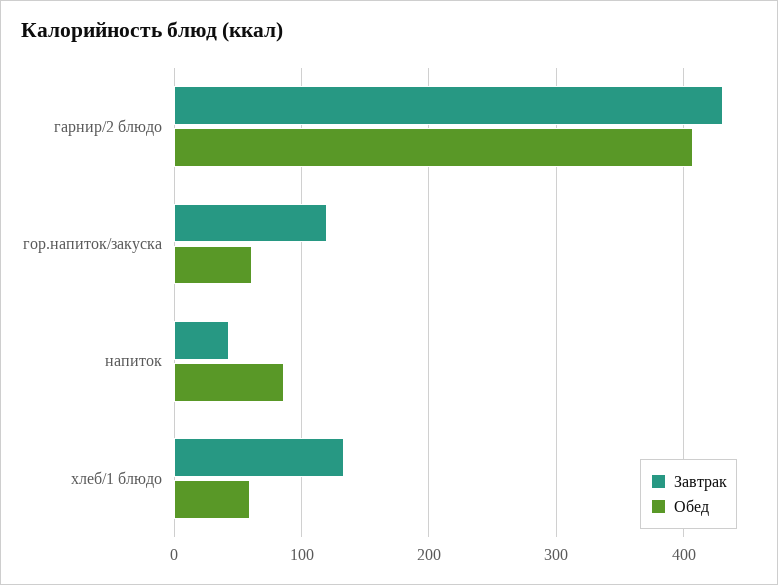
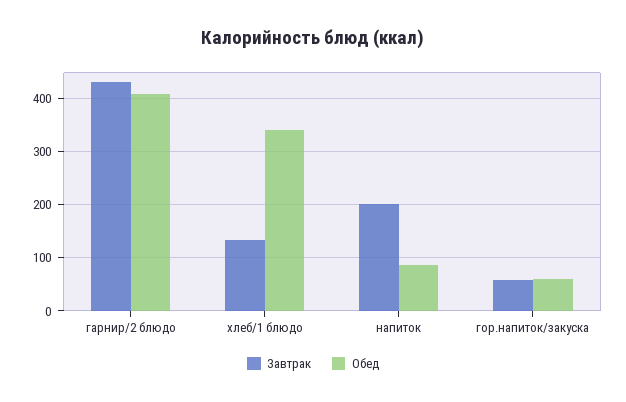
  {
    "Завтрак": {
      "гарнир/2 блюдо": 430,
-     "гор.напиток/закуска": 120,
+     "гор.напиток/закуска": 60,
-     "напиток": 40,
+     "напиток": 200,
      "хлеб/1 блюдо": 130
    },
    "Обед": {
      "гарнир/2 блюдо": 410,
      "гор.напиток/закуска": 60,
      "напиток": 90,
-     "хлеб/1 блюдо": 60
+     "хлеб/1 блюдо": 340
    }
  }

